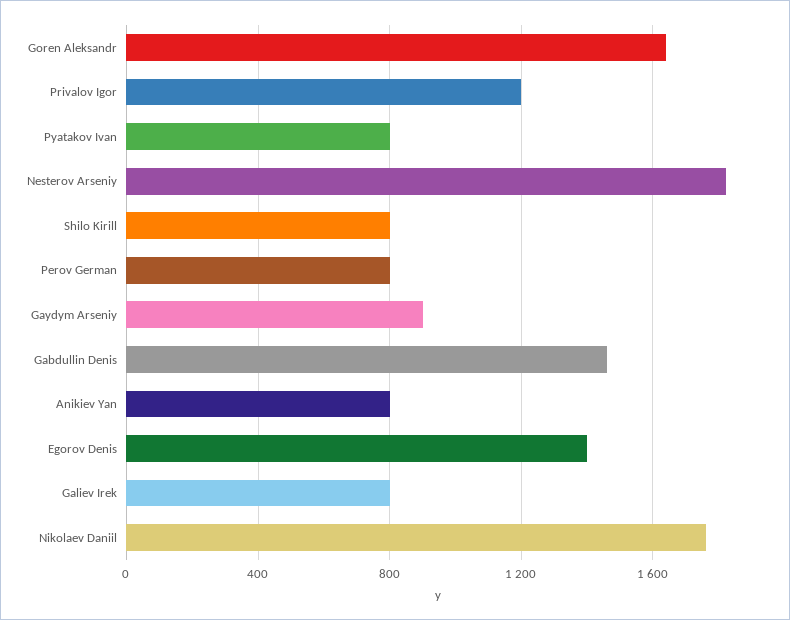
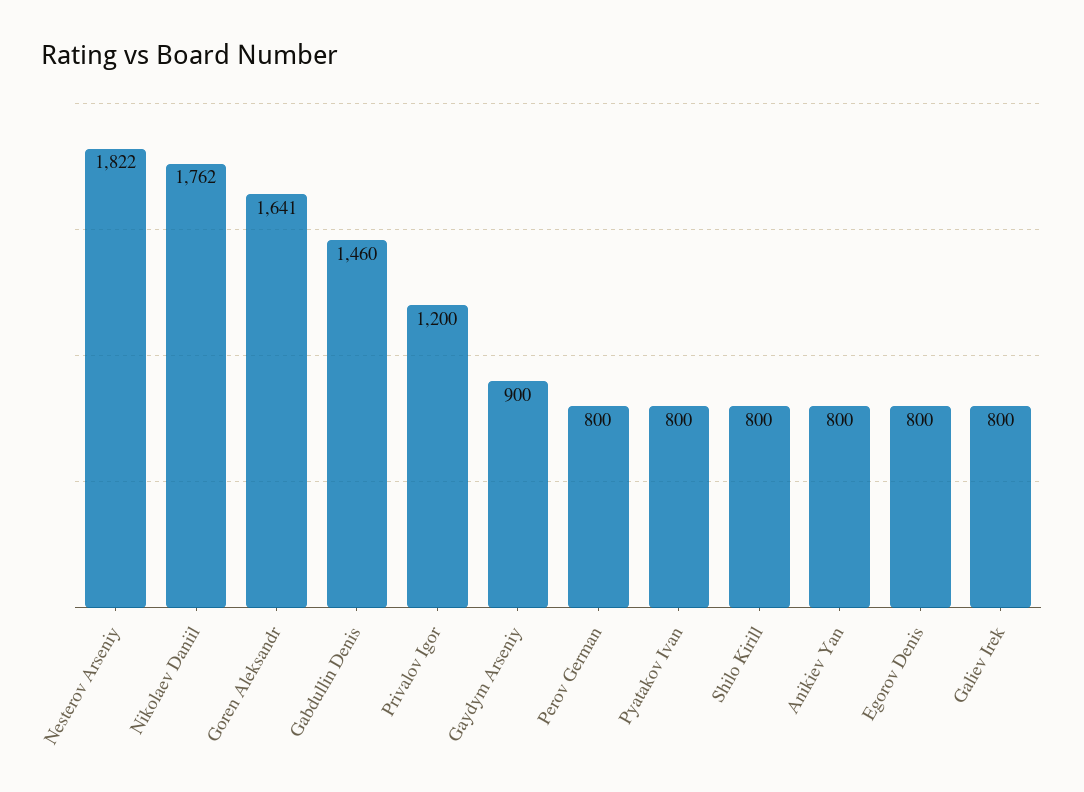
  {
    "Goren Aleksandr": 1641,
    "Privalov Igor": 1200,
    "Pyatakov Ivan": 800,
    "Nesterov Arseniy": 1822,
    "Shilo Kirill": 800,
    "Perov German": 800,
    "Gaydym Arseniy": 900,
    "Gabdullin Denis": 1460,
    "Anikiev Yan": 800,
-   "Egorov Denis": 1400,
+   "Egorov Denis": 800,
    "Galiev Irek": 800,
    "Nikolaev Daniil": 1762
  }

